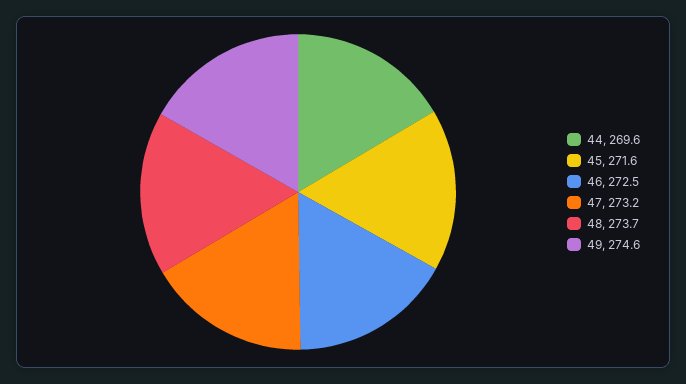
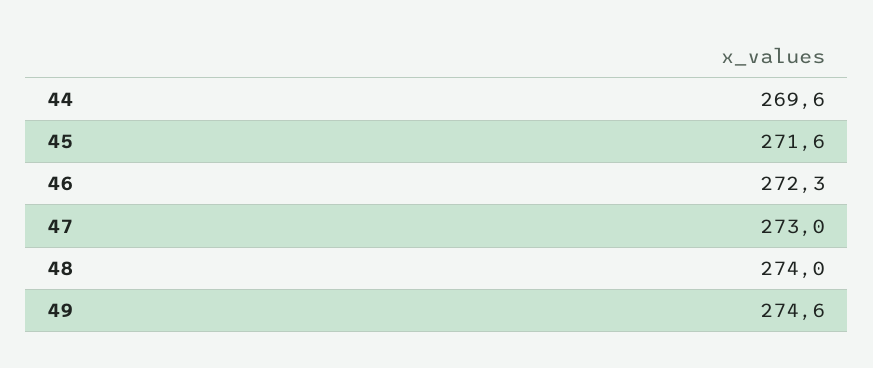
  {
    "44": 269.6,
    "45": 271.6,
-   "46": 272.5,
+   "46": 272.3,
-   "47": 273.2,
+   "47": 273,
-   "48": 273.7,
+   "48": 274,
    "49": 274.6
  }

